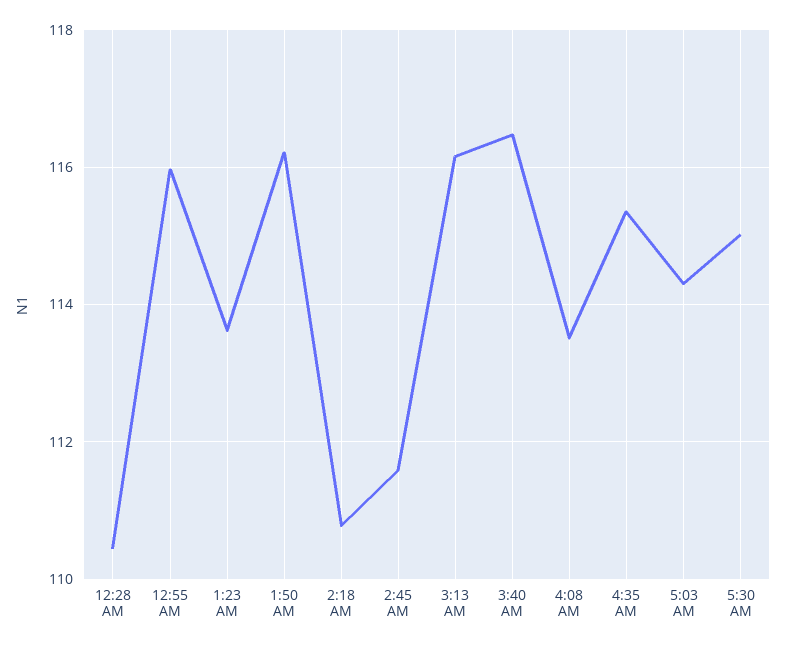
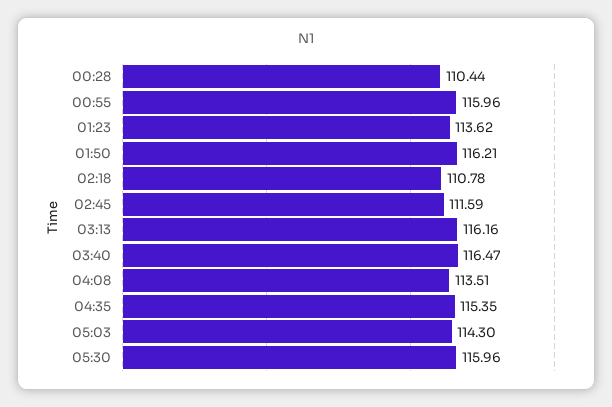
  {
    "12:28 AM": 110.44,
    "12:55 AM": 115.96,
    "1:23 AM": 113.62,
    "1:50 AM": 116.21,
    "2:18 AM": 110.78,
    "2:45 AM": 111.59,
    "3:13 AM": 116.16,
    "3:40 AM": 116.47,
    "4:08 AM": 113.51,
    "4:35 AM": 115.35,
    "5:03 AM": 114.3,
-   "5:30 AM": 115
+   "5:30 AM": 115.96
  }

